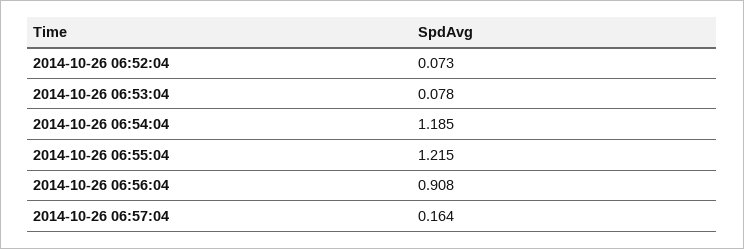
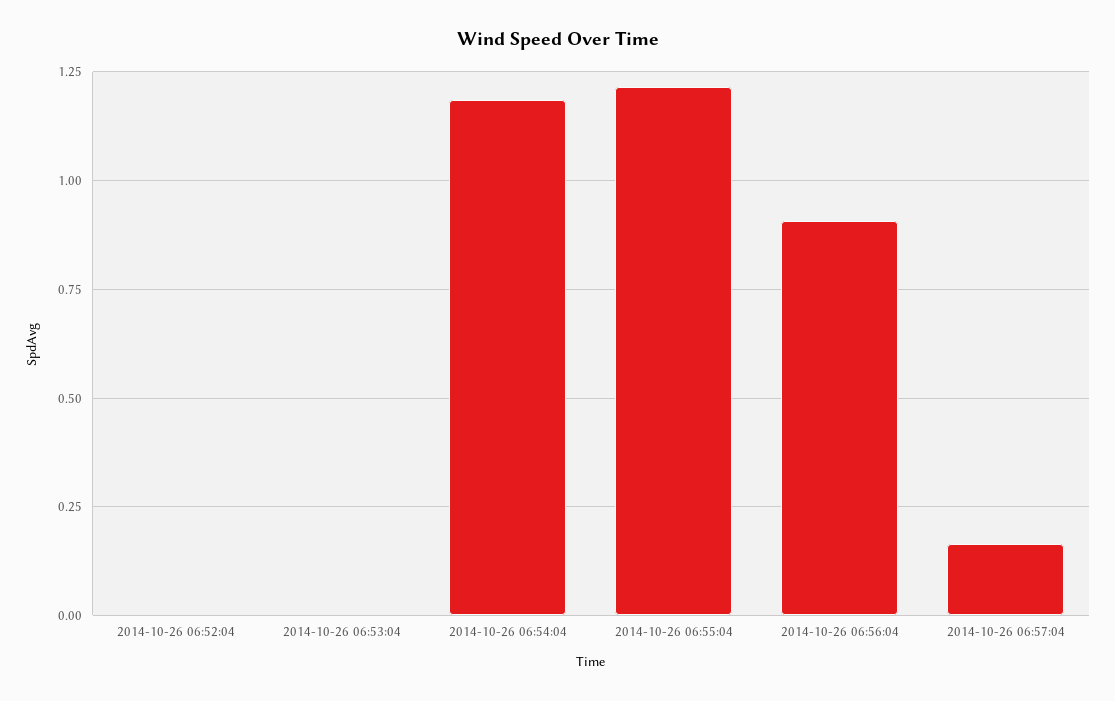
  {
-   "2014-10-26 06:52:04": 0.073,
+   "2014-10-26 06:52:04": 0,
-   "2014-10-26 06:53:04": 0.078,
+   "2014-10-26 06:53:04": 0,
    "2014-10-26 06:54:04": 1.185,
    "2014-10-26 06:55:04": 1.215,
    "2014-10-26 06:56:04": 0.908,
    "2014-10-26 06:57:04": 0.164
  }

